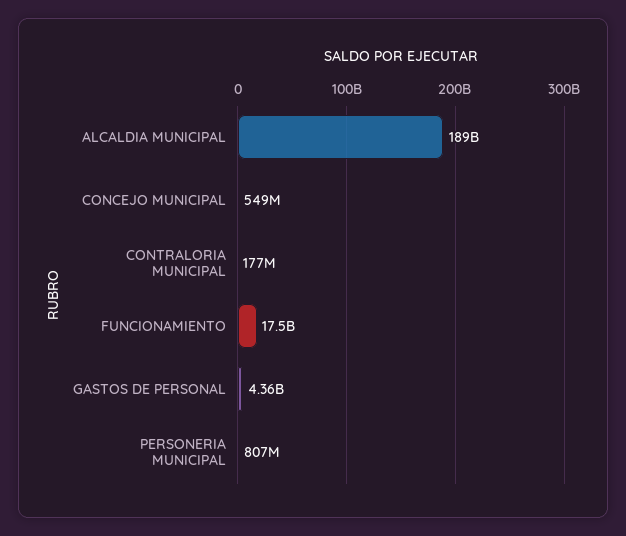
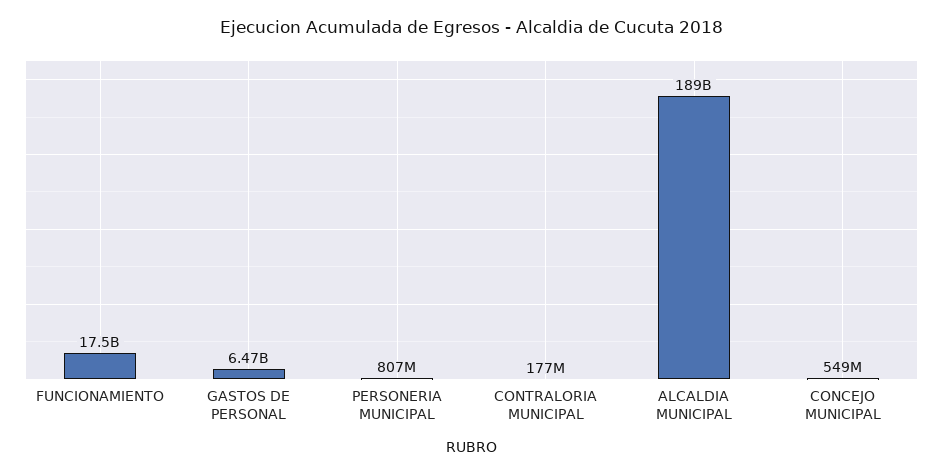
  {
    "ALCALDIA MUNICIPAL": 189000000000,
    "CONCEJO MUNICIPAL": 549000000,
    "CONTRALORIA MUNICIPAL": 177000000,
    "FUNCIONAMIENTO": 17500000000,
-   "GASTOS DE PERSONAL": 4360000000,
+   "GASTOS DE PERSONAL": 6470000000,
    "PERSONERIA MUNICIPAL": 807000000
  }

